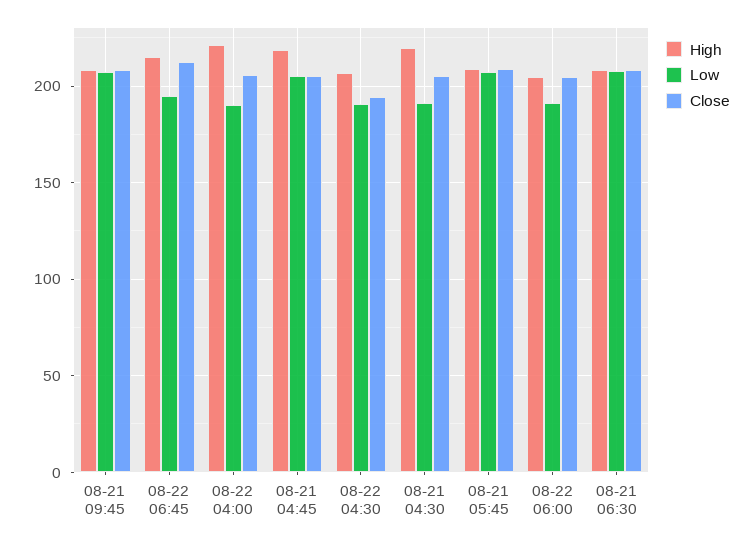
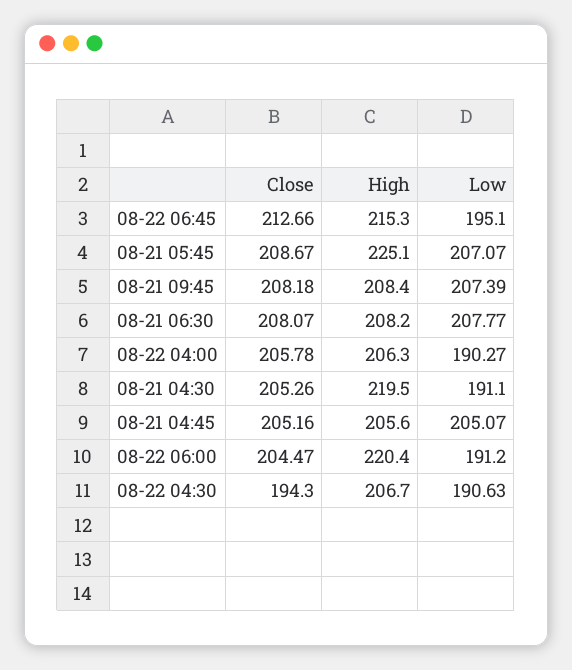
  {
    "High": {
      "08-21 09:45": 208.4,
      "08-22 06:45": 215.3,
-     "08-22 04:00": 220,
+     "08-22 04:00": 206.3,
-     "08-21 04:45": 220,
+     "08-21 04:45": 205.6,
      "08-22 04:30": 206.7,
      "08-21 04:30": 219.5,
-     "08-21 05:45": 210,
+     "08-21 05:45": 225.1,
-     "08-22 06:00": 205,
+     "08-22 06:00": 220.4,
      "08-21 06:30": 208.2
    },
    "Low": {
      "08-21 09:45": 207.39,
      "08-22 06:45": 195.1,
      "08-22 04:00": 190.27,
      "08-21 04:45": 205.07,
      "08-22 04:30": 190.63,
      "08-21 04:30": 191.1,
      "08-21 05:45": 207.07,
      "08-22 06:00": 191.2,
      "08-21 06:30": 207.77
    },
    "Close": {
      "08-21 09:45": 208.18,
      "08-22 06:45": 212.66,
      "08-22 04:00": 205.78,
      "08-21 04:45": 205.16,
      "08-22 04:30": 194.3,
      "08-21 04:30": 205.26,
      "08-21 05:45": 208.67,
      "08-22 06:00": 204.47,
      "08-21 06:30": 208.07
    }
  }

